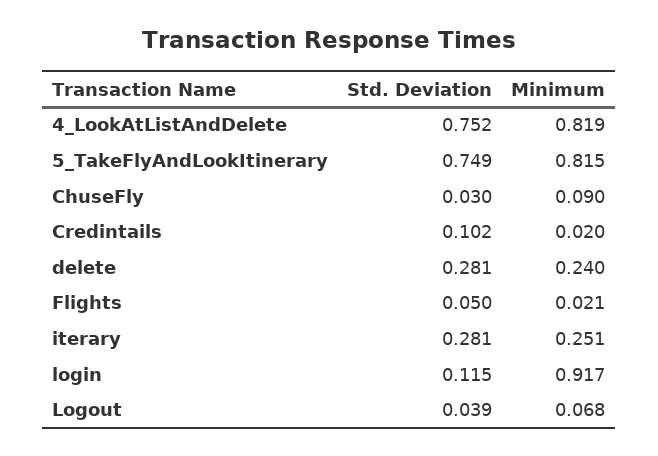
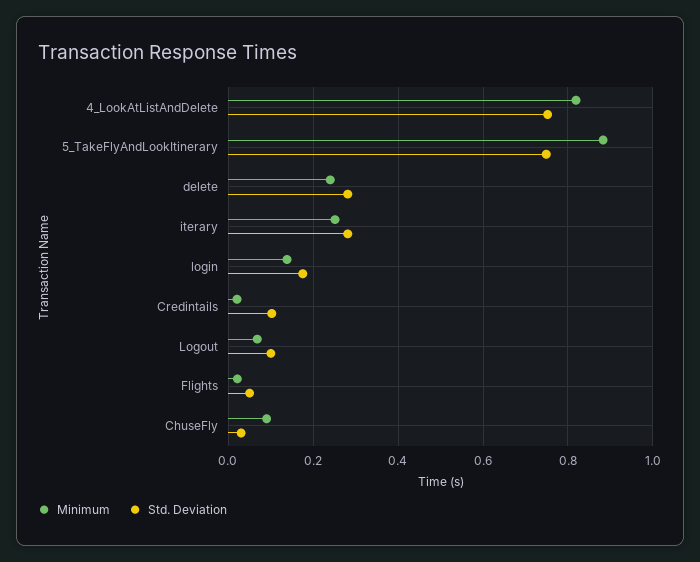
  {
    "Std. Deviation": {
      "4_LookAtListAndDelete": 0.752,
      "5_TakeFlyAndLookItinerary": 0.749,
      "ChuseFly": 0.03,
      "Credintails": 0.102,
      "delete": 0.281,
      "Flights": 0.05,
      "iterary": 0.281,
-     "login": 0.115,
+     "login": 0.18,
-     "Logout": 0.039
+     "Logout": 0.1
    },
    "Minimum": {
      "4_LookAtListAndDelete": 0.819,
-     "5_TakeFlyAndLookItinerary": 0.815,
+     "5_TakeFlyAndLookItinerary": 0.88,
      "ChuseFly": 0.09,
      "Credintails": 0.02,
      "delete": 0.24,
      "Flights": 0.021,
      "iterary": 0.251,
-     "login": 0.917,
+     "login": 0.14,
      "Logout": 0.068
    }
  }

